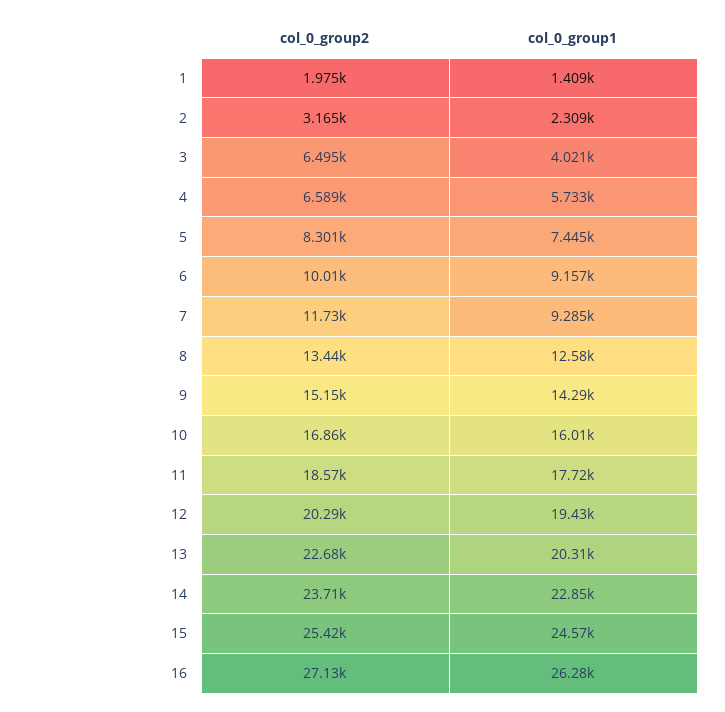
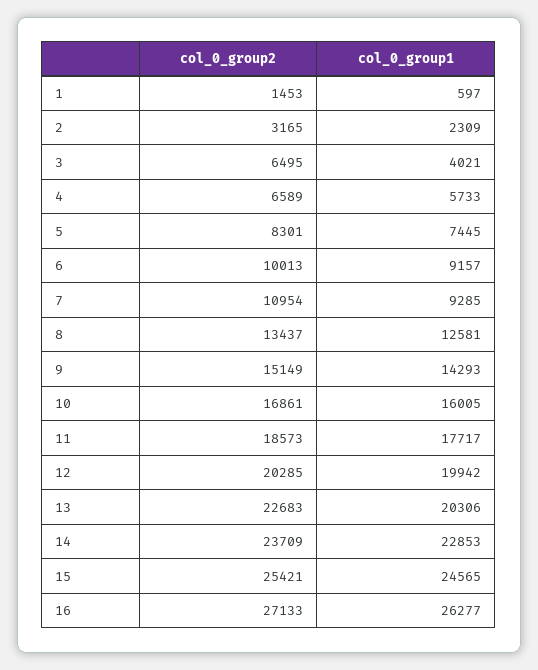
  {
    "col_0_group2": {
-     "1": 1975,
+     "1": 1453,
      "2": 3165,
      "3": 6495,
      "4": 6589,
      "5": 8301,
      "6": 10013,
-     "7": 11730,
+     "7": 10954,
      "8": 13437,
      "9": 15149,
      "10": 16861,
      "11": 18573,
      "12": 20285,
      "13": 22683,
      "14": 23709,
      "15": 25421,
      "16": 27133
    },
    "col_0_group1": {
-     "1": 1409,
+     "1": 597,
      "2": 2309,
      "3": 4021,
      "4": 5733,
      "5": 7445,
      "6": 9157,
      "7": 9285,
      "8": 12581,
      "9": 14293,
      "10": 16005,
      "11": 17717,
-     "12": 19430,
+     "12": 19942,
      "13": 20306,
      "14": 22853,
      "15": 24565,
      "16": 26277
    }
  }

